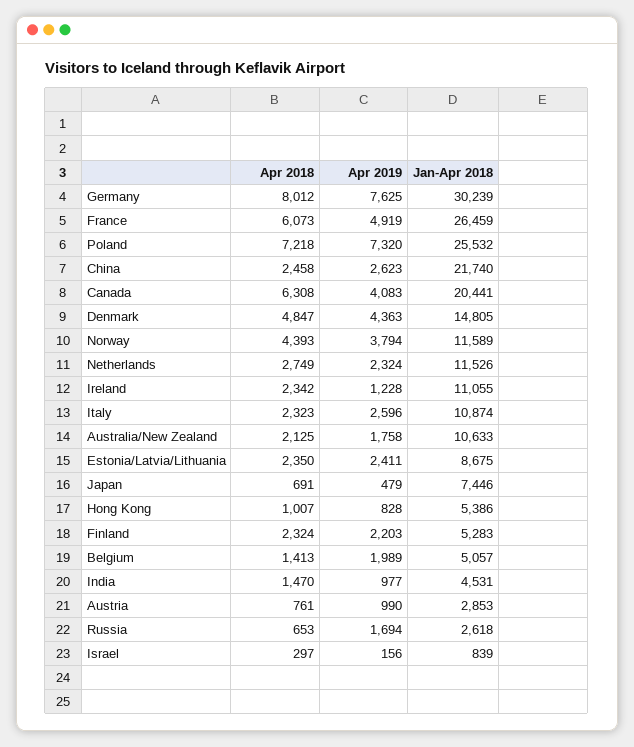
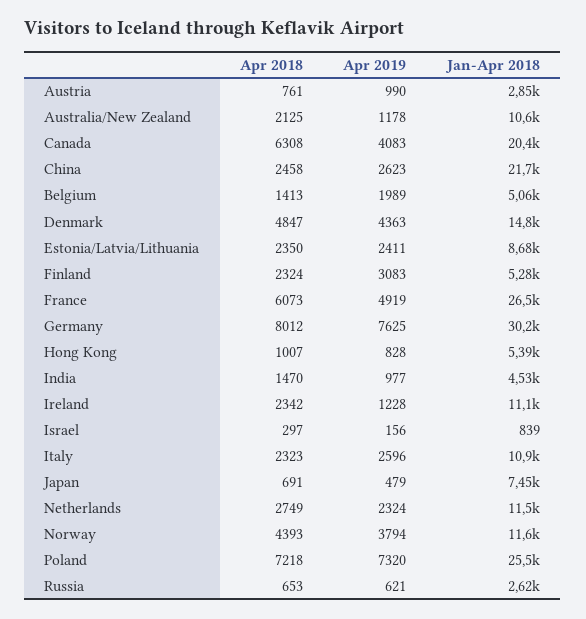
  {
    "Apr 2018": {
      "Germany": 8012,
      "France": 6073,
      "Poland": 7218,
      "China": 2458,
      "Canada": 6308,
      "Denmark": 4847,
      "Norway": 4393,
      "Netherlands": 2749,
      "Ireland": 2342,
      "Italy": 2323,
      "Australia/New Zealand": 2125,
      "Estonia/Latvia/Lithuania": 2350,
      "Japan": 691,
      "Hong Kong": 1007,
      "Finland": 2324,
      "Belgium": 1413,
      "India": 1470,
      "Austria": 761,
      "Russia": 653,
      "Israel": 297
    },
    "Apr 2019": {
      "Germany": 7625,
      "France": 4919,
      "Poland": 7320,
      "China": 2623,
      "Canada": 4083,
      "Denmark": 4363,
      "Norway": 3794,
      "Netherlands": 2324,
      "Ireland": 1228,
      "Italy": 2596,
-     "Australia/New Zealand": 1758,
+     "Australia/New Zealand": 1178,
      "Estonia/Latvia/Lithuania": 2411,
      "Japan": 479,
      "Hong Kong": 828,
-     "Finland": 2203,
+     "Finland": 3083,
      "Belgium": 1989,
      "India": 977,
      "Austria": 990,
-     "Russia": 1694,
+     "Russia": 621,
      "Israel": 156
    },
    "Jan-Apr 2018": {
      "Germany": 30239,
      "France": 26459,
      "Poland": 25532,
      "China": 21740,
      "Canada": 20441,
      "Denmark": 14805,
      "Norway": 11589,
      "Netherlands": 11526,
      "Ireland": 11055,
      "Italy": 10874,
      "Australia/New Zealand": 10633,
      "Estonia/Latvia/Lithuania": 8675,
      "Japan": 7446,
      "Hong Kong": 5386,
      "Finland": 5283,
      "Belgium": 5057,
      "India": 4531,
      "Austria": 2853,
      "Russia": 2618,
      "Israel": 839
    }
  }

